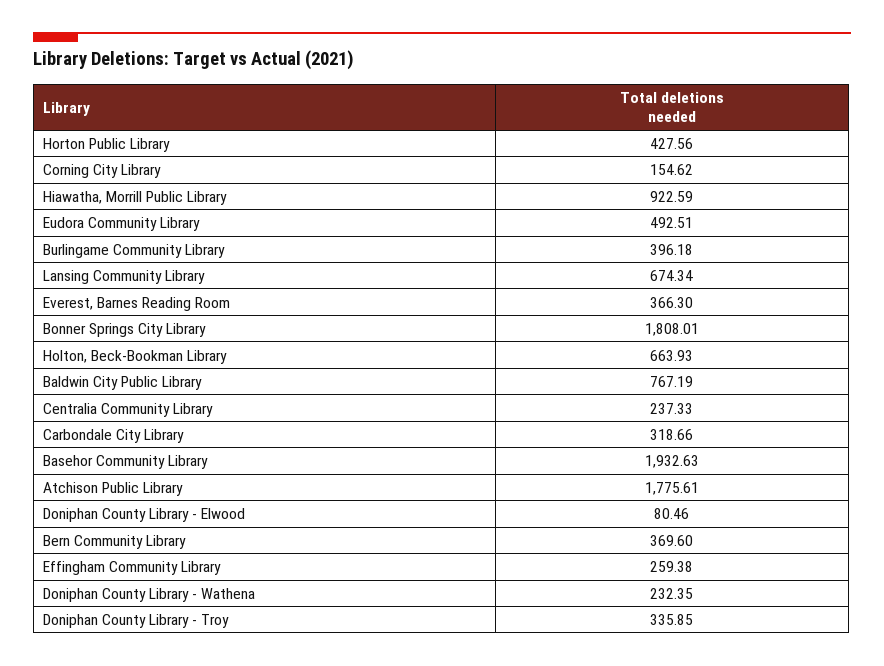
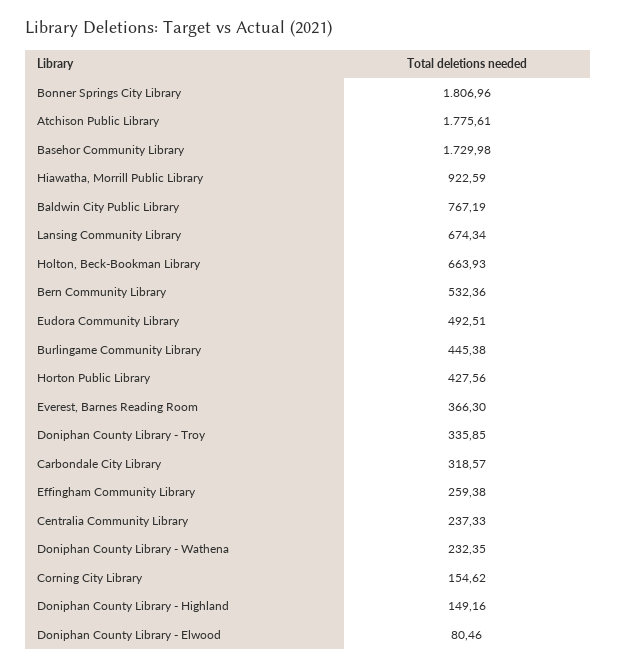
  {
    "Horton Public Library": 427.56,
    "Corning City Library": 154.62,
    "Hiawatha, Morrill Public Library": 922.59,
    "Eudora Community Library": 492.51,
-   "Burlingame Community Library": 396.18,
+   "Burlingame Community Library": 445.38,
    "Lansing Community Library": 674.34,
    "Everest, Barnes Reading Room": 366.3,
-   "Bonner Springs City Library": 1808.01,
+   "Bonner Springs City Library": 1806.96,
    "Holton, Beck-Bookman Library": 663.93,
    "Baldwin City Public Library": 767.19,
    "Centralia Community Library": 237.33,
-   "Carbondale City Library": 318.66,
+   "Carbondale City Library": 318.57,
-   "Basehor Community Library": 1932.63,
+   "Basehor Community Library": 1729.98,
    "Atchison Public Library": 1775.61,
    "Doniphan County Library - Elwood": 80.46,
-   "Bern Community Library": 369.6,
+   "Bern Community Library": 532.36,
    "Effingham Community Library": 259.38,
    "Doniphan County Library - Wathena": 232.35,
-   "Doniphan County Library - Troy": 335.85
+   "Doniphan County Library - Troy": 335.85,
+   "Doniphan County Library - Highland": 149.16
  }

